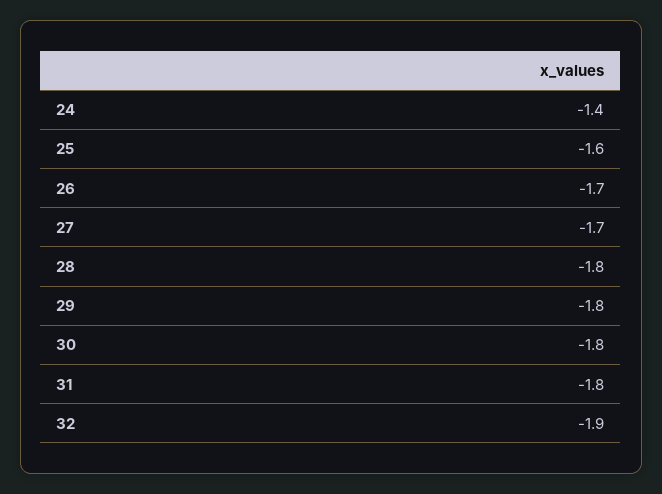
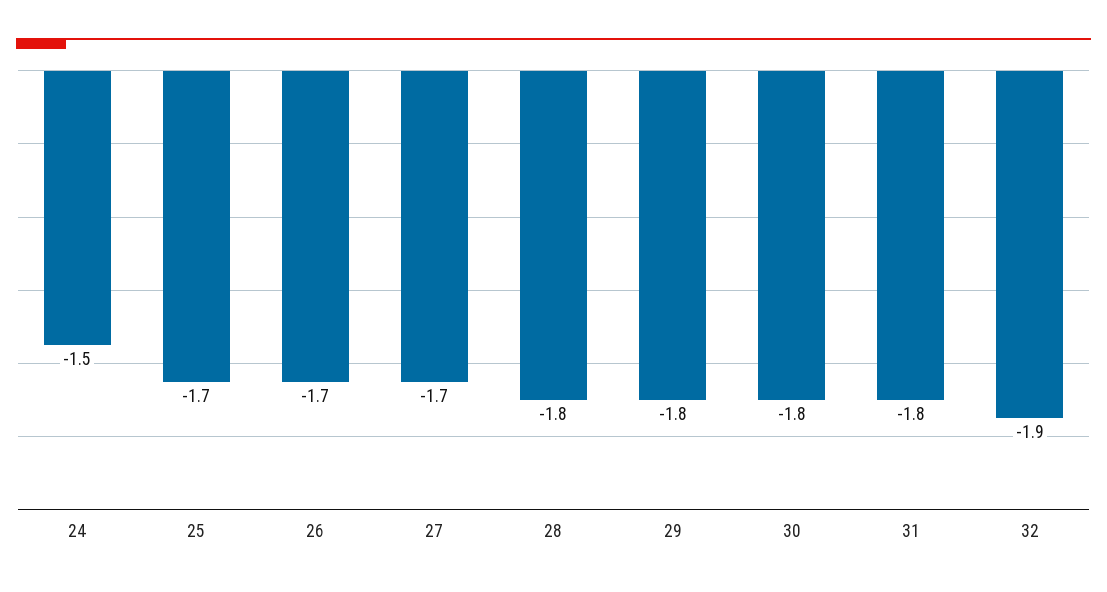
  {
-   "24": -1.4,
+   "24": -1.5,
-   "25": -1.6,
+   "25": -1.7,
    "26": -1.7,
    "27": -1.7,
    "28": -1.8,
    "29": -1.8,
    "30": -1.8,
    "31": -1.8,
    "32": -1.9
  }

